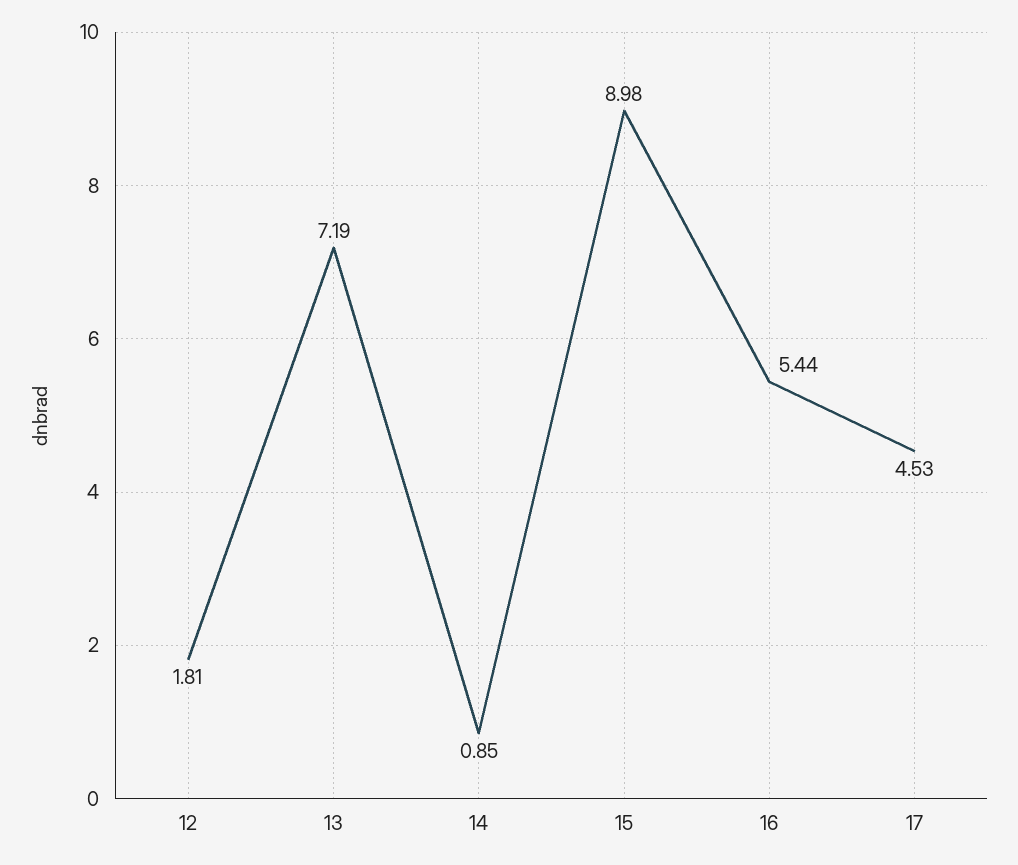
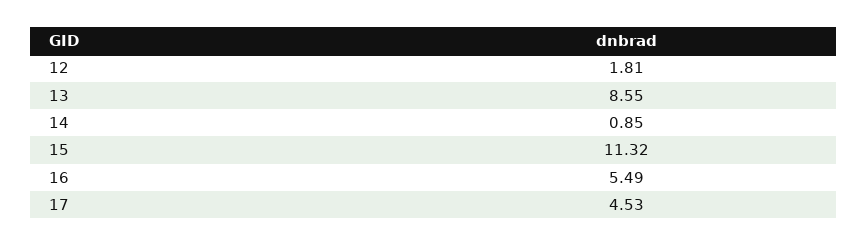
  {
    "12": 1.81,
-   "13": 7.19,
+   "13": 8.55,
    "14": 0.85,
-   "15": 8.98,
+   "15": 11.32,
-   "16": 5.44,
+   "16": 5.49,
    "17": 4.53
  }

